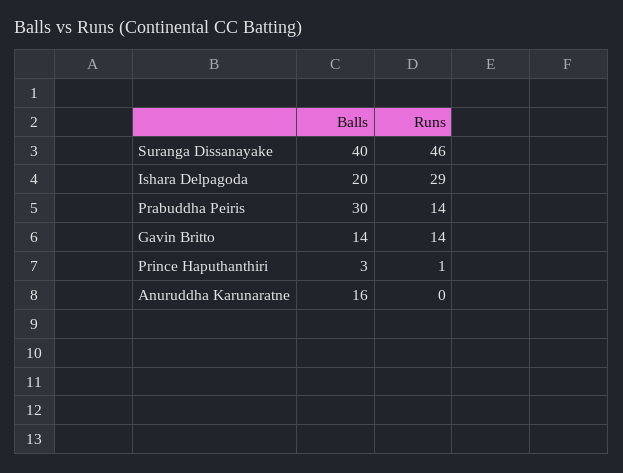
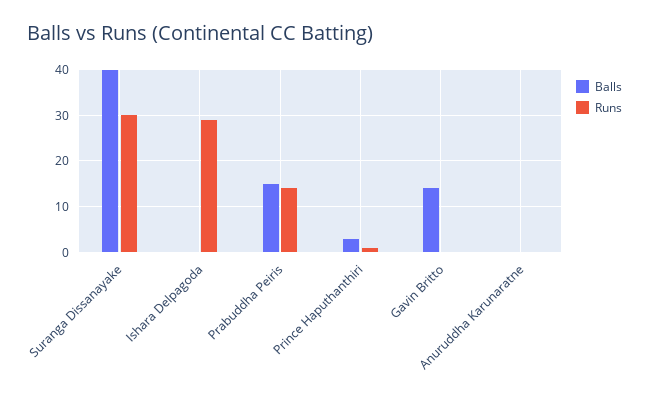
  {
    "Balls": {
      "Suranga Dissanayake": 40,
-     "Ishara Delpagoda": 20,
+     "Ishara Delpagoda": 0,
-     "Prabuddha Peiris": 30,
+     "Prabuddha Peiris": 15,
      "Gavin Britto": 14,
      "Prince Haputhanthiri": 3,
-     "Anuruddha Karunaratne": 16
+     "Anuruddha Karunaratne": 0
    },
    "Runs": {
-     "Suranga Dissanayake": 46,
+     "Suranga Dissanayake": 30,
      "Ishara Delpagoda": 29,
      "Prabuddha Peiris": 14,
-     "Gavin Britto": 14,
+     "Gavin Britto": 0,
      "Prince Haputhanthiri": 1,
      "Anuruddha Karunaratne": 0
    }
  }

